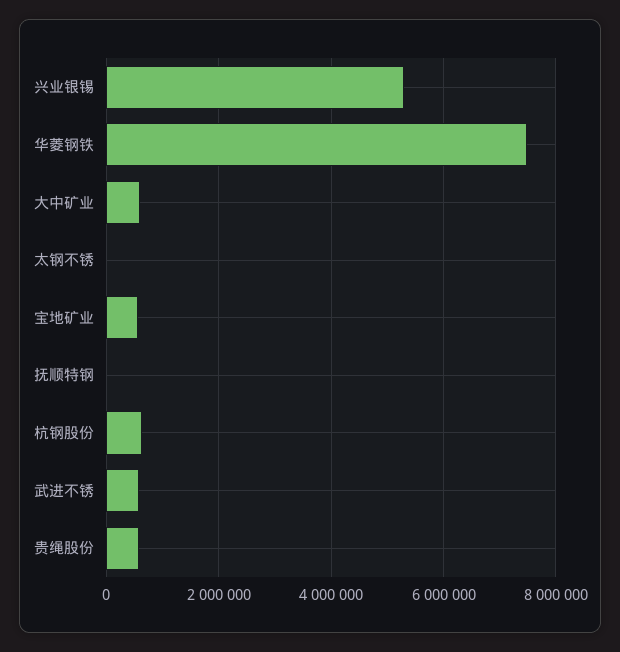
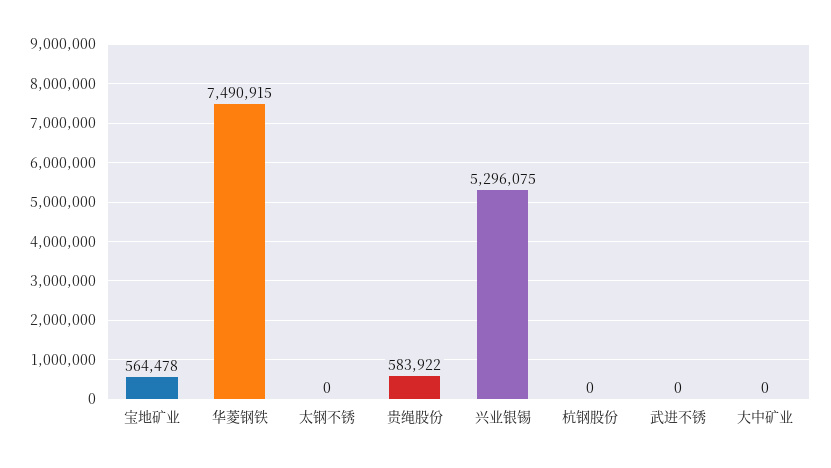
  {
    "兴业银锡": 5296075,
    "华菱钢铁": 7490915,
-   "大中矿业": 600000,
+   "大中矿业": 0,
    "太钢不锈": 0,
    "宝地矿业": 564478,
-   "抚顺特钢": 0,
-   "杭钢股份": 600000,
+   "杭钢股份": 0,
-   "武进不锈": 600000,
+   "武进不锈": 0,
    "贵绳股份": 583922
  }

